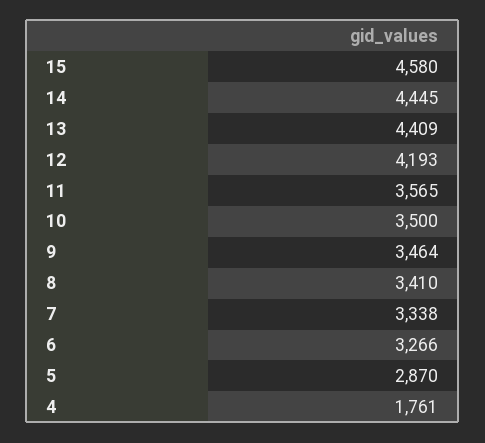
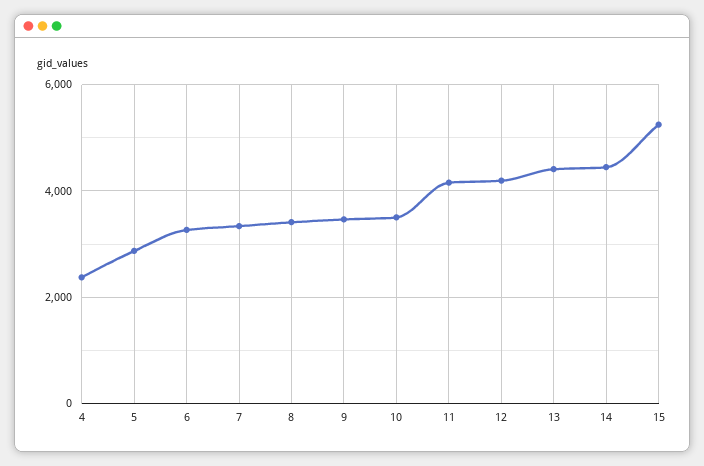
  {
-   "15": 4580,
+   "15": 5200,
    "14": 4445,
    "13": 4409,
    "12": 4193,
-   "11": 3565,
+   "11": 4200,
    "10": 3500,
    "9": 3464,
    "8": 3410,
    "7": 3338,
    "6": 3266,
    "5": 2870,
-   "4": 1761
+   "4": 2400
  }

